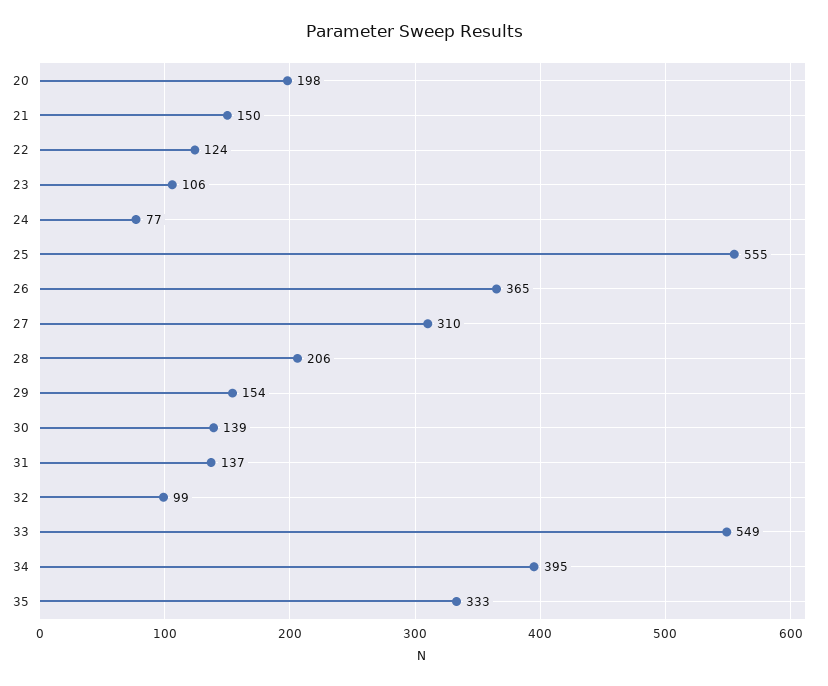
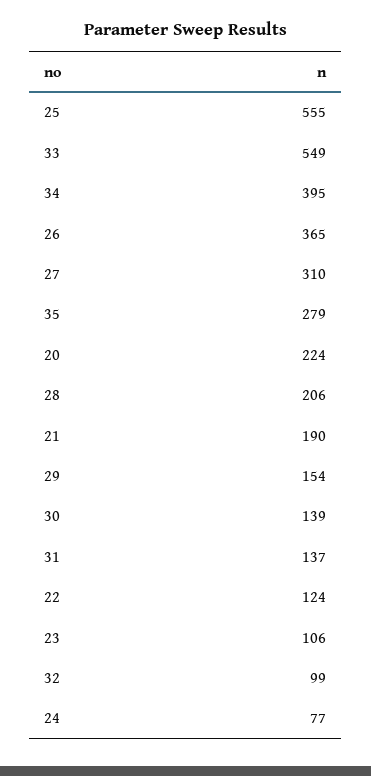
  {
-   "20": 198,
+   "20": 224,
-   "21": 150,
+   "21": 190,
    "22": 124,
    "23": 106,
    "24": 77,
    "25": 555,
    "26": 365,
    "27": 310,
    "28": 206,
    "29": 154,
    "30": 139,
    "31": 137,
    "32": 99,
    "33": 549,
    "34": 395,
-   "35": 333
+   "35": 279
  }

